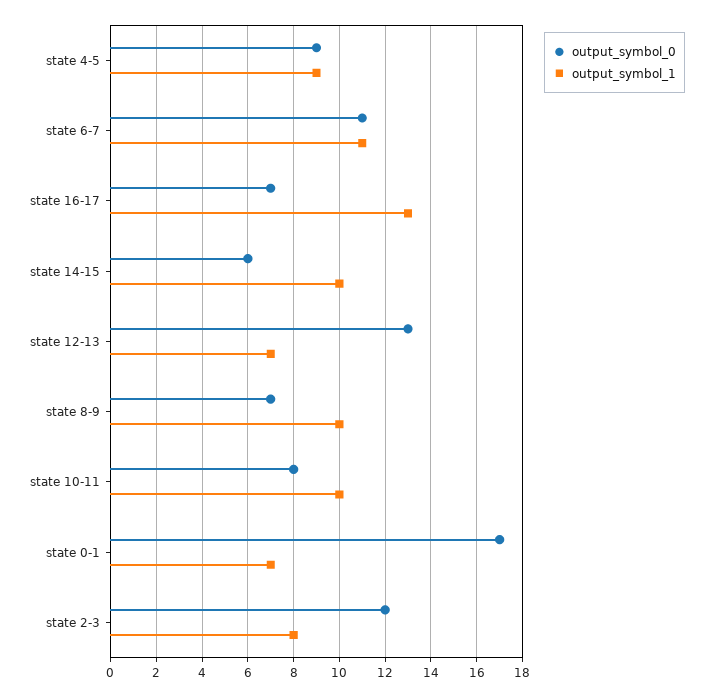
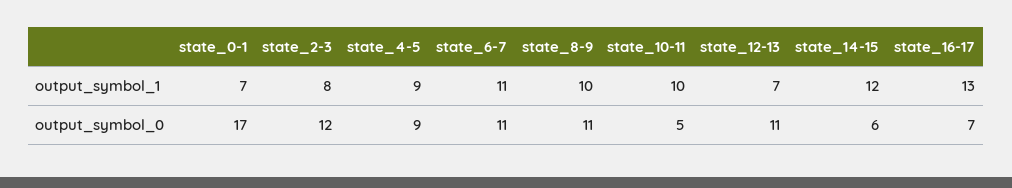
  {
    "output_symbol_0": {
      "state 4-5": 9,
      "state 6-7": 11,
      "state 16-17": 7,
      "state 14-15": 6,
-     "state 12-13": 13,
+     "state 12-13": 11,
-     "state 8-9": 7,
+     "state 8-9": 11,
-     "state 10-11": 8,
+     "state 10-11": 5,
      "state 0-1": 17,
      "state 2-3": 12
    },
    "output_symbol_1": {
      "state 4-5": 9,
      "state 6-7": 11,
      "state 16-17": 13,
-     "state 14-15": 10,
+     "state 14-15": 12,
      "state 12-13": 7,
      "state 8-9": 10,
      "state 10-11": 10,
      "state 0-1": 7,
      "state 2-3": 8
    }
  }

